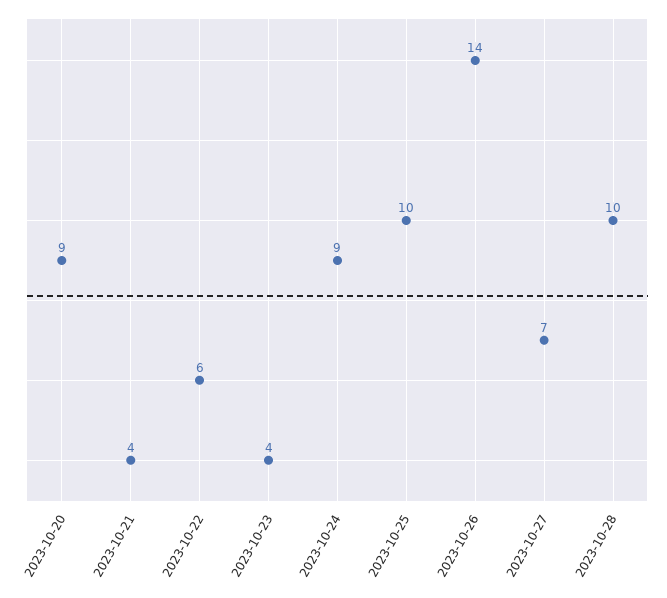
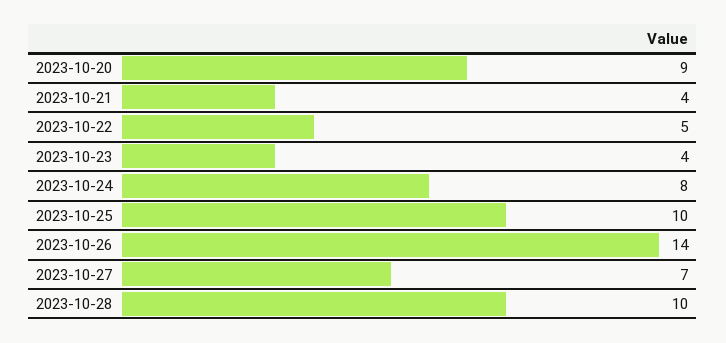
  {
    "2023-10-20": 9,
    "2023-10-21": 4,
-   "2023-10-22": 6,
+   "2023-10-22": 5,
    "2023-10-23": 4,
-   "2023-10-24": 9,
+   "2023-10-24": 8,
    "2023-10-25": 10,
    "2023-10-26": 14,
    "2023-10-27": 7,
    "2023-10-28": 10
  }

